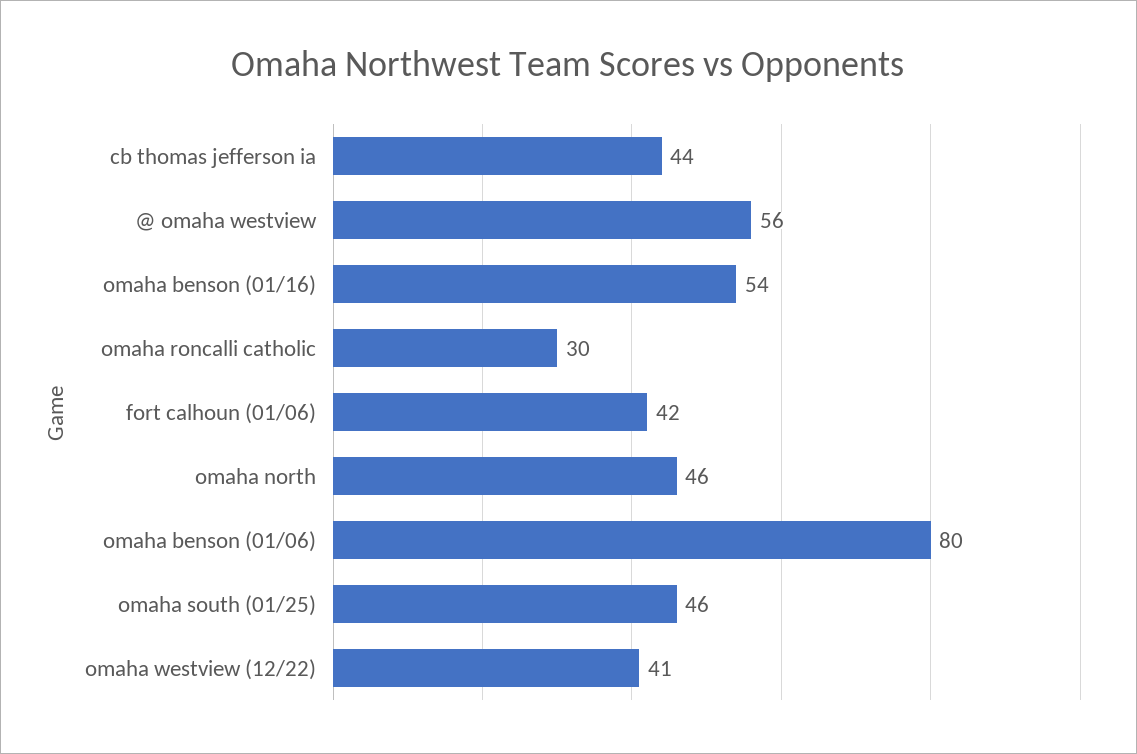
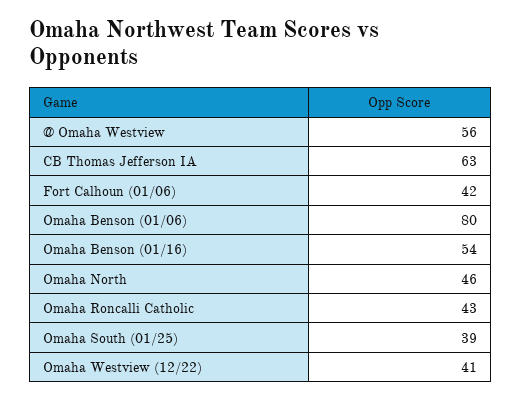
  {
-   "cb thomas jefferson ia": 44,
+   "cb thomas jefferson ia": 63,
    "@ omaha westview": 56,
    "omaha benson (01/16)": 54,
-   "omaha roncalli catholic": 30,
+   "omaha roncalli catholic": 43,
    "fort calhoun (01/06)": 42,
    "omaha north": 46,
    "omaha benson (01/06)": 80,
-   "omaha south (01/25)": 46,
+   "omaha south (01/25)": 39,
    "omaha westview (12/22)": 41
  }

